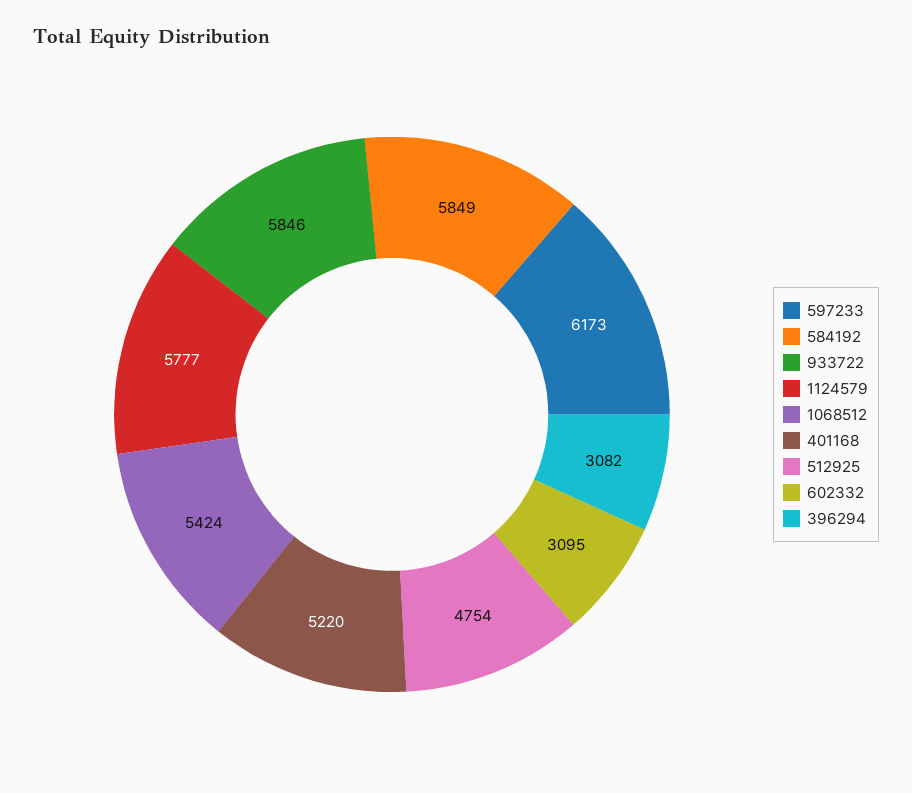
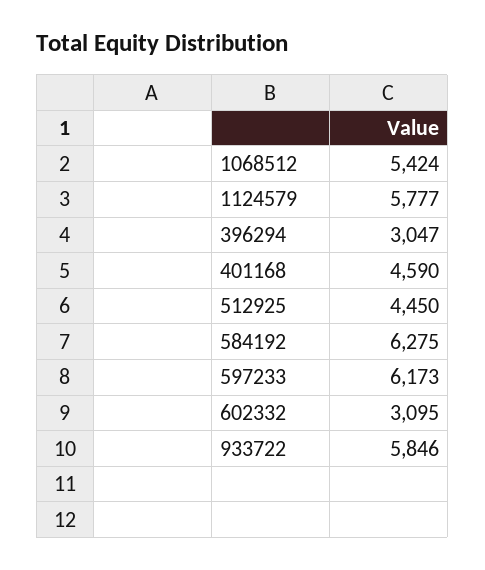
  {
    "597233": 6173,
-   "584192": 5849,
+   "584192": 6275,
    "933722": 5846,
    "1124579": 5777,
    "1068512": 5424,
-   "401168": 5220,
+   "401168": 4590,
-   "512925": 4754,
+   "512925": 4450,
    "602332": 3095,
-   "396294": 3082
+   "396294": 3047
  }

